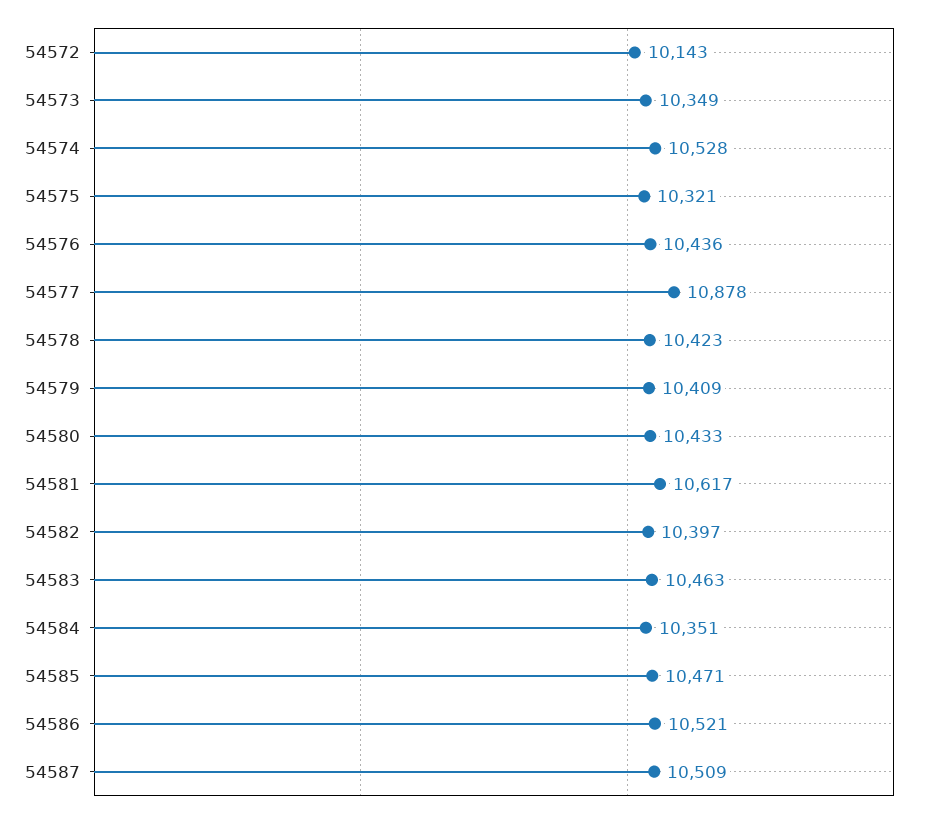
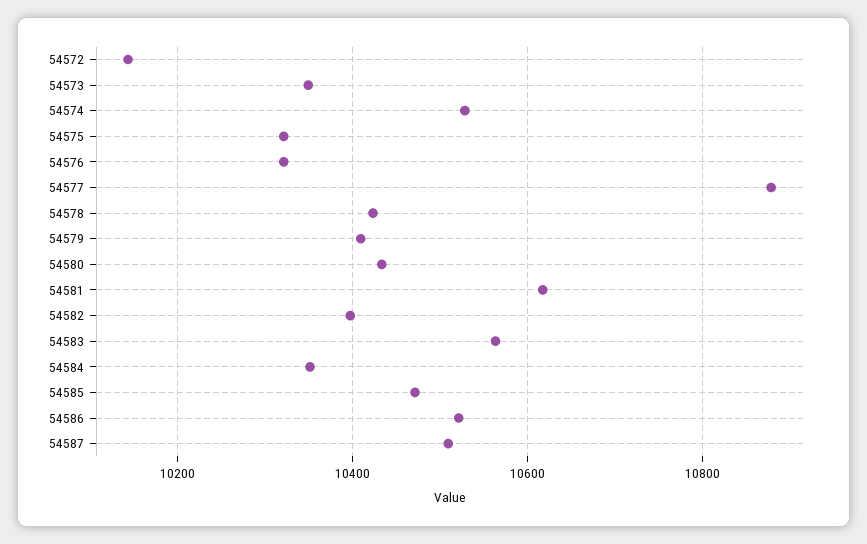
  {
    "54572": 10143,
    "54573": 10349,
    "54574": 10528,
    "54575": 10321,
-   "54576": 10436,
+   "54576": 10320,
    "54577": 10878,
    "54578": 10423,
    "54579": 10409,
    "54580": 10433,
    "54581": 10617,
    "54582": 10397,
-   "54583": 10463,
+   "54583": 10560,
    "54584": 10351,
    "54585": 10471,
    "54586": 10521,
    "54587": 10509
  }

